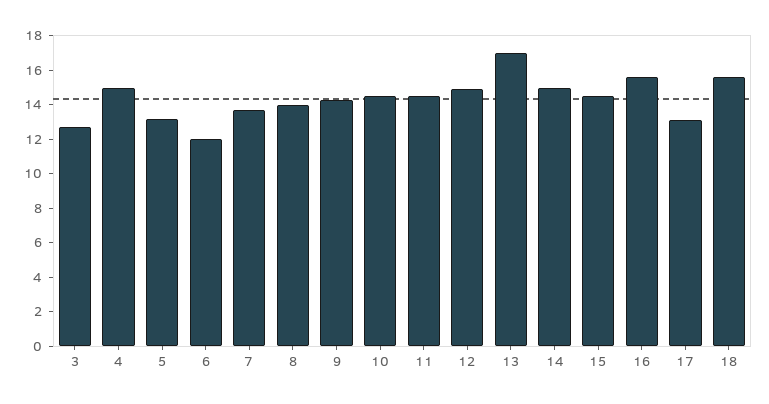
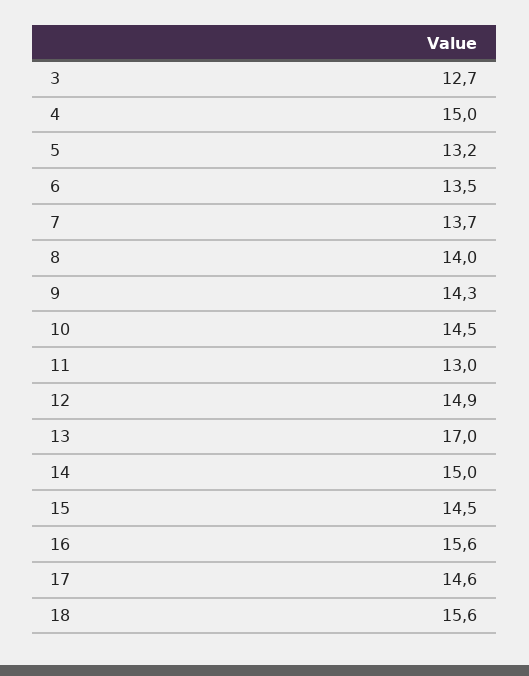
  {
    "3": 12.7,
    "4": 15,
    "5": 13.2,
-   "6": 12,
+   "6": 13.5,
    "7": 13.7,
    "8": 14,
    "9": 14.3,
    "10": 14.5,
-   "11": 14.5,
+   "11": 13,
    "12": 14.9,
    "13": 17,
    "14": 15,
    "15": 14.5,
    "16": 15.6,
-   "17": 13,
+   "17": 14.6,
    "18": 15.6
  }

